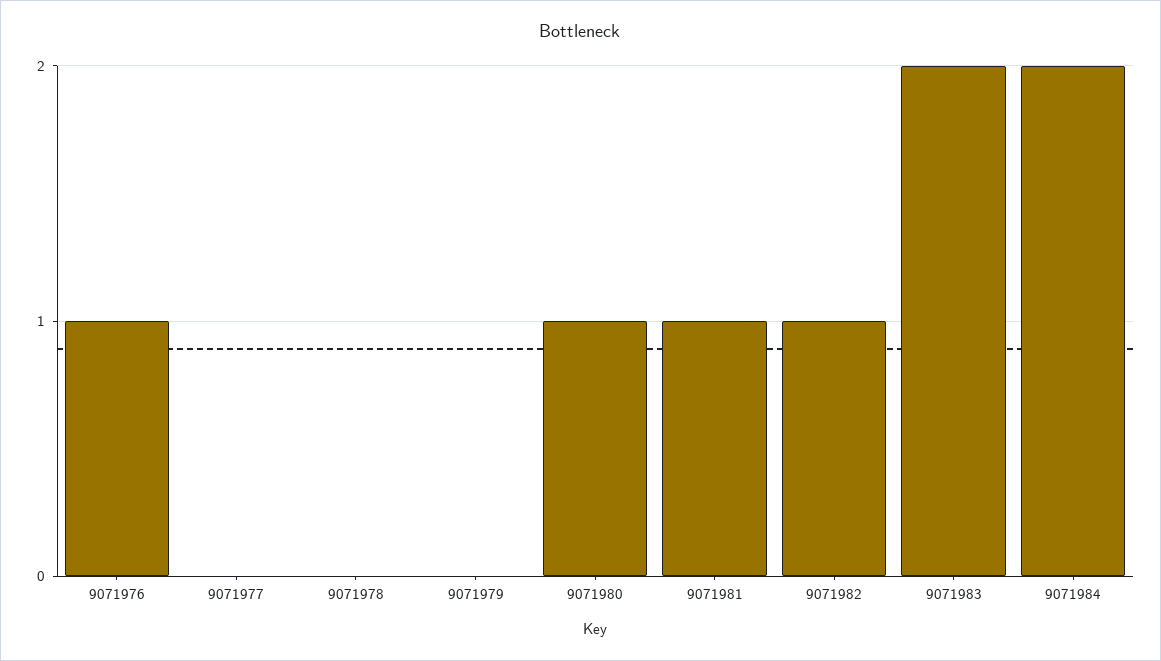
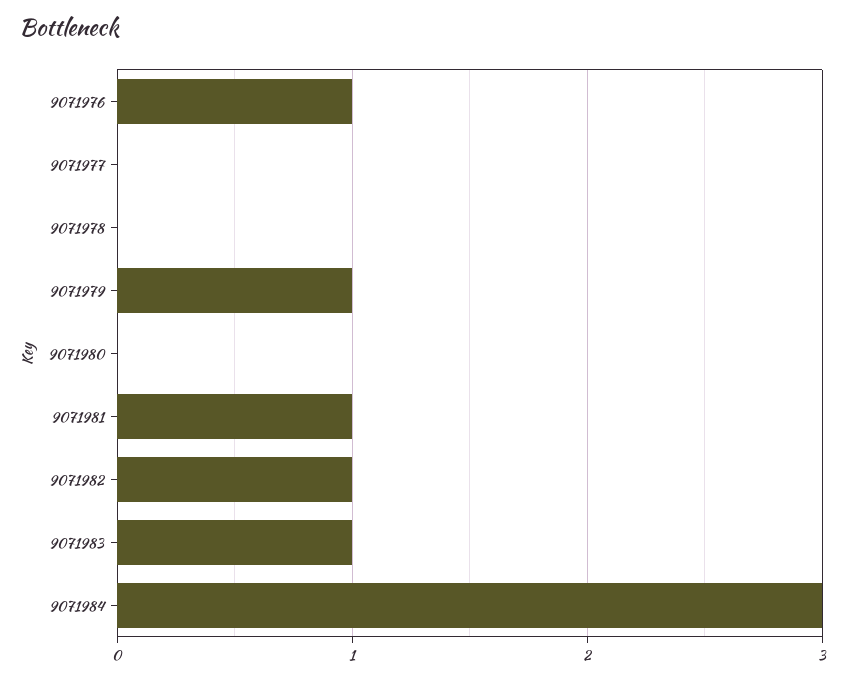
  {
    "9071976": 1,
    "9071977": 0,
    "9071978": 0,
-   "9071979": 0,
+   "9071979": 1,
-   "9071980": 1,
+   "9071980": 0,
    "9071981": 1,
    "9071982": 1,
-   "9071983": 2,
+   "9071983": 1,
-   "9071984": 2
+   "9071984": 3
  }

